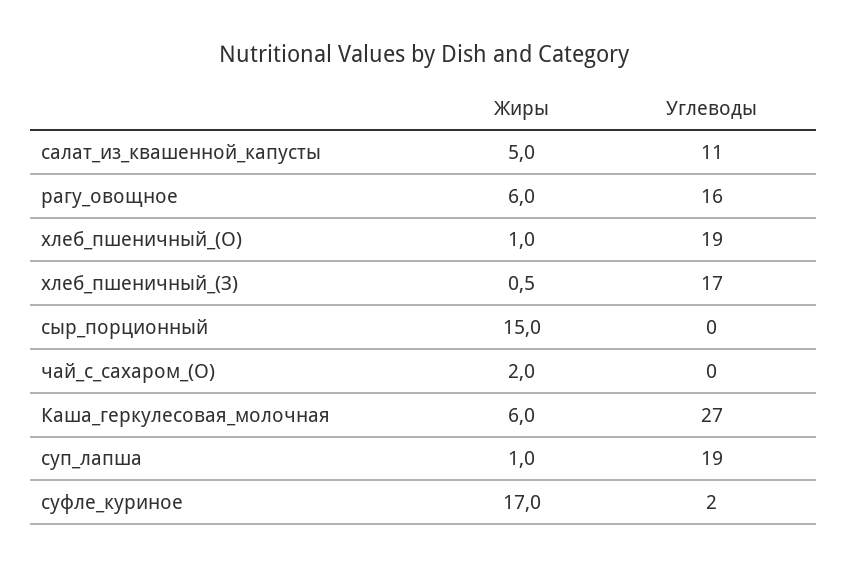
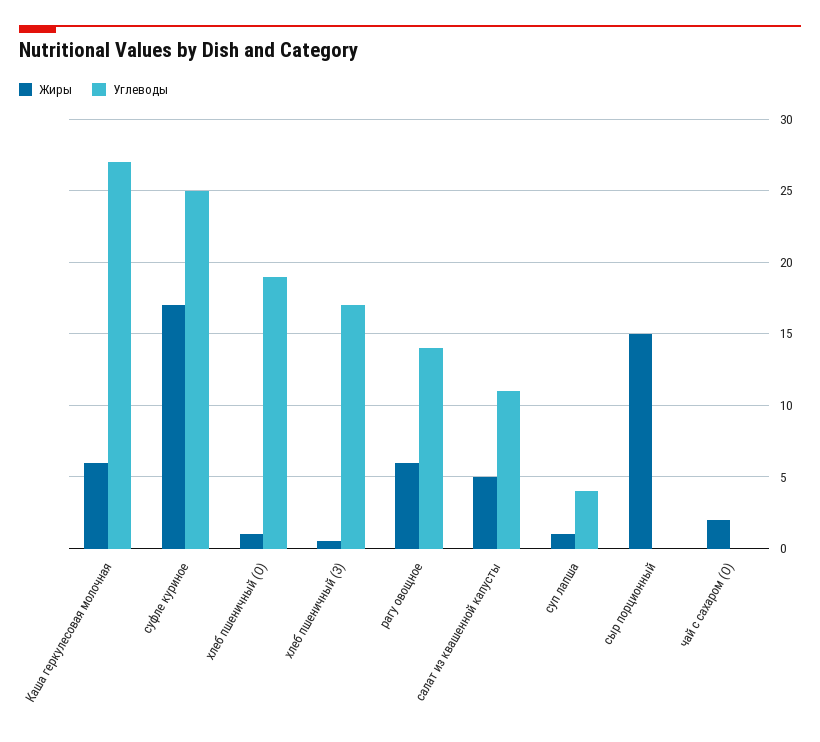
  {
    "Жиры": {
      "салат_из_квашенной_капусты": 5,
      "рагу_овощное": 6,
      "хлеб_пшеничный_(О)": 1,
      "хлеб_пшеничный_(З)": 0.5,
      "сыр_порционный": 15,
      "чай_с_сахаром_(О)": 2,
      "Каша_геркулесовая_молочная": 6,
      "суп_лапша": 1,
      "суфле_куриное": 17
    },
    "Углеводы": {
      "салат_из_квашенной_капусты": 11,
-     "рагу_овощное": 16,
+     "рагу_овощное": 14,
      "хлеб_пшеничный_(О)": 19,
      "хлеб_пшеничный_(З)": 17,
      "сыр_порционный": 0,
      "чай_с_сахаром_(О)": 0,
      "Каша_геркулесовая_молочная": 27,
-     "суп_лапша": 19,
+     "суп_лапша": 4,
-     "суфле_куриное": 2
+     "суфле_куриное": 25
    }
  }

